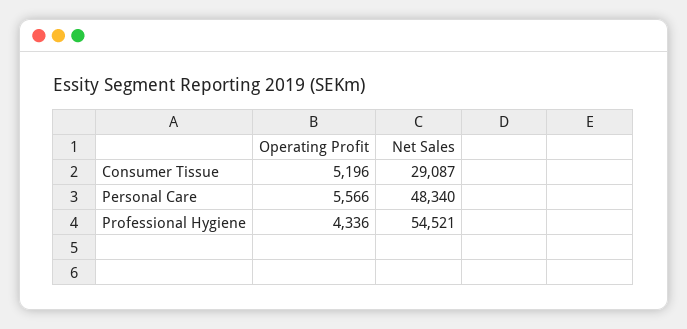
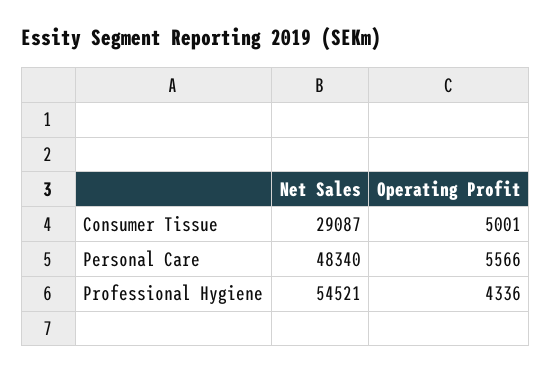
  {
    "Operating Profit": {
-     "Consumer Tissue": 5196,
+     "Consumer Tissue": 5001,
      "Personal Care": 5566,
      "Professional Hygiene": 4336
    },
    "Net Sales": {
      "Consumer Tissue": 29087,
      "Personal Care": 48340,
      "Professional Hygiene": 54521
    }
  }

